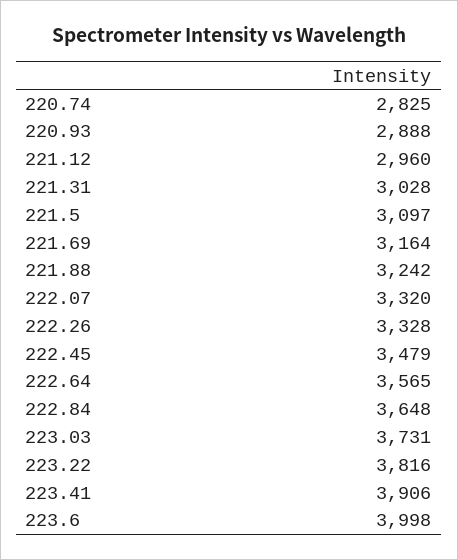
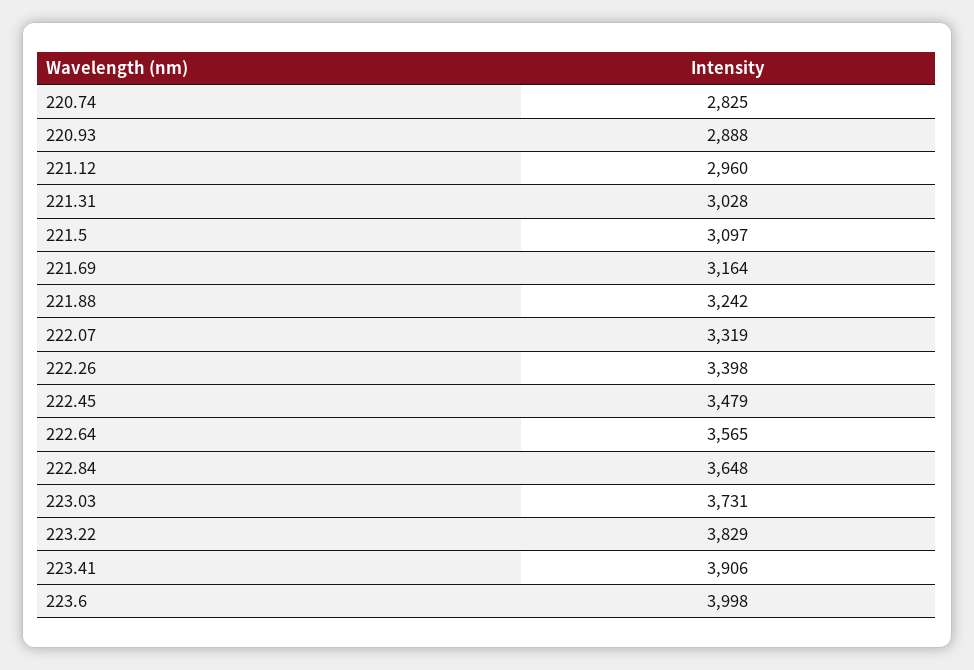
  {
    "220.74": 2825,
    "220.93": 2888,
    "221.12": 2960,
    "221.31": 3028,
    "221.5": 3097,
    "221.69": 3164,
    "221.88": 3242,
-   "222.07": 3320,
+   "222.07": 3319,
-   "222.26": 3328,
+   "222.26": 3398,
    "222.45": 3479,
    "222.64": 3565,
    "222.84": 3648,
    "223.03": 3731,
-   "223.22": 3816,
+   "223.22": 3829,
    "223.41": 3906,
    "223.6": 3998
  }

